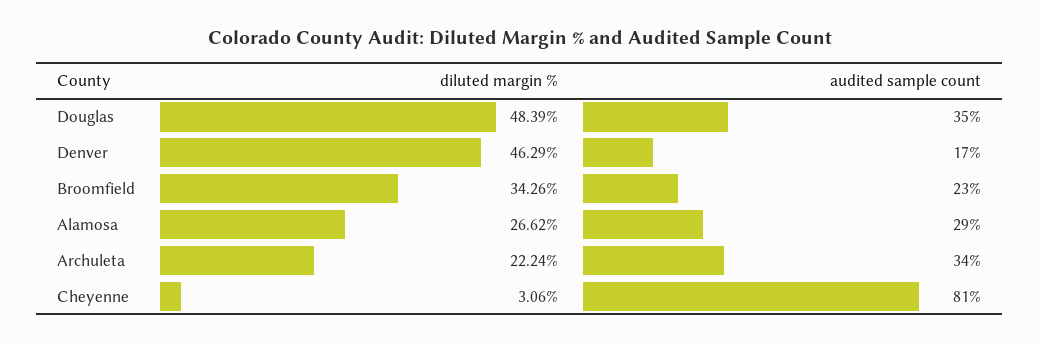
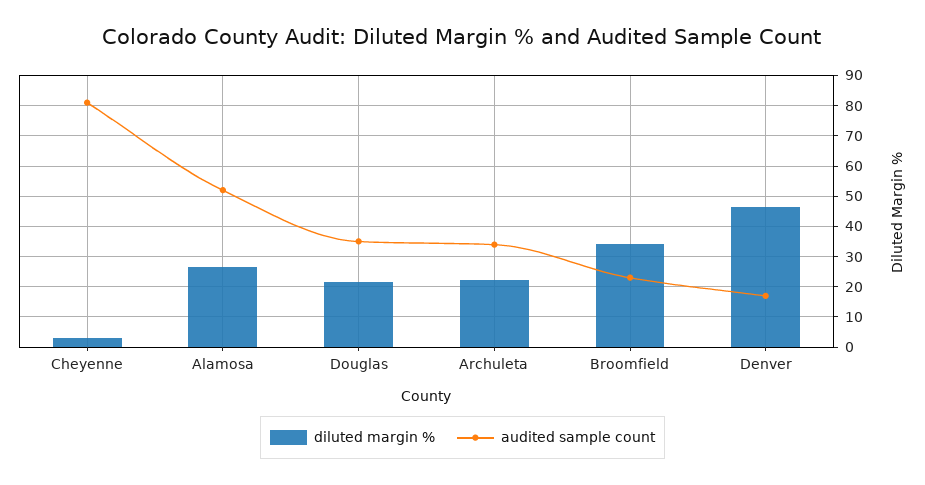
  {
    "diluted margin %": {
-     "Douglas": 48.39,
+     "Douglas": 22,
      "Denver": 46.29,
      "Broomfield": 34.26,
      "Alamosa": 26.62,
      "Archuleta": 22.24,
      "Cheyenne": 3.06
    },
    "audited sample count": {
      "Douglas": 35,
      "Denver": 17,
      "Broomfield": 23,
-     "Alamosa": 29,
+     "Alamosa": 52,
      "Archuleta": 34,
      "Cheyenne": 81
    }
  }

